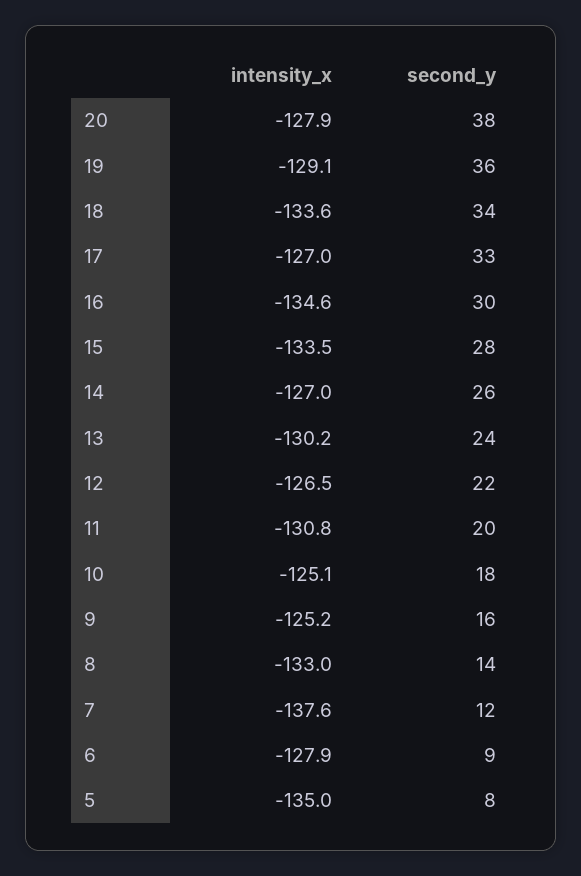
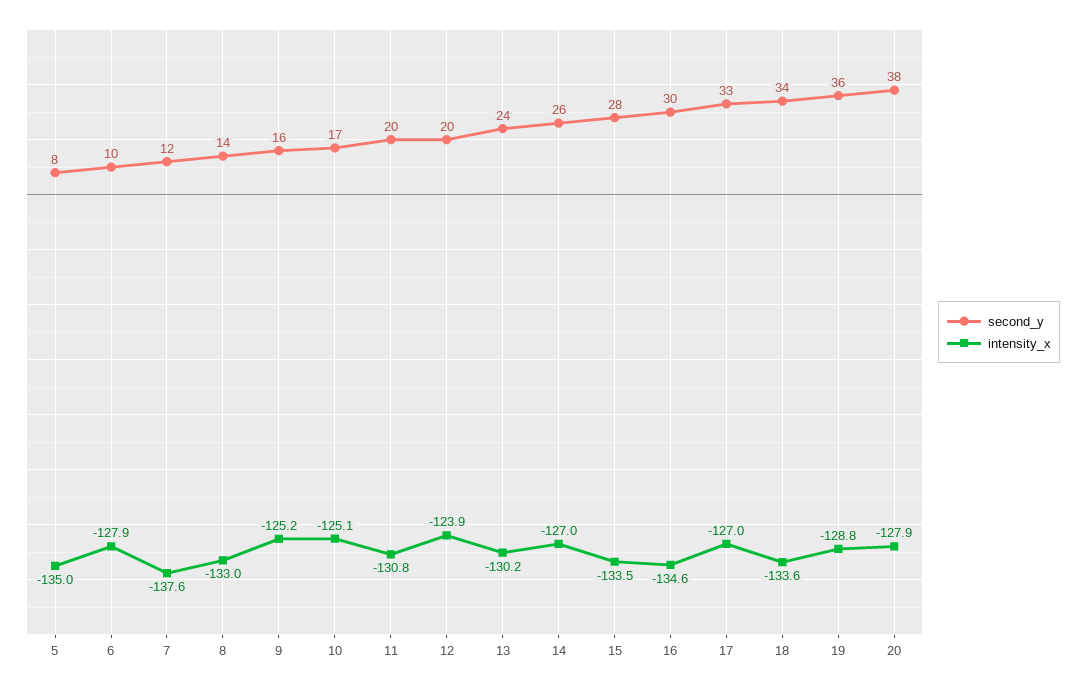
  {
    "intensity_x": {
      "20": -127.9,
-     "19": -129.1,
+     "19": -128.8,
      "18": -133.6,
      "17": -127,
      "16": -134.6,
      "15": -133.5,
      "14": -127,
      "13": -130.2,
-     "12": -126.5,
+     "12": -123.9,
      "11": -130.8,
      "10": -125.1,
      "9": -125.2,
      "8": -133,
      "7": -137.6,
      "6": -127.9,
      "5": -135
    },
    "second_y": {
      "20": 38,
      "19": 36,
      "18": 34,
      "17": 33,
      "16": 30,
      "15": 28,
      "14": 26,
      "13": 24,
-     "12": 22,
+     "12": 20,
      "11": 20,
-     "10": 18,
+     "10": 17,
      "9": 16,
      "8": 14,
      "7": 12,
-     "6": 9,
+     "6": 10,
      "5": 8
    }
  }

